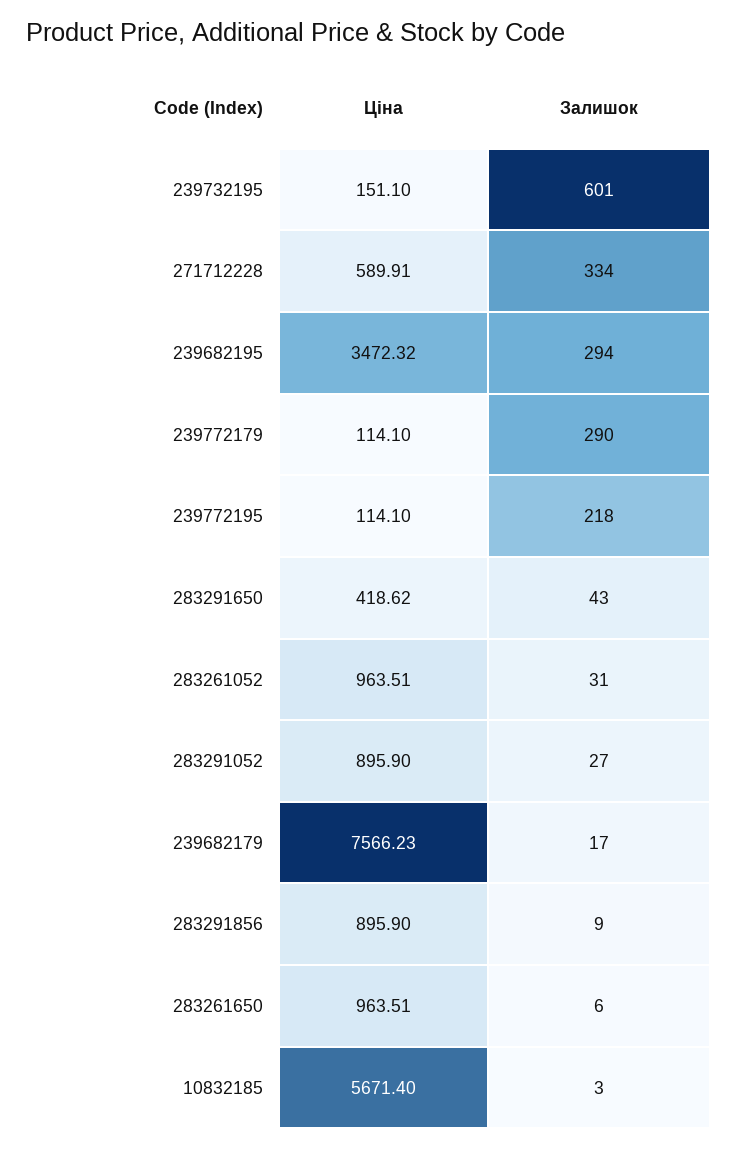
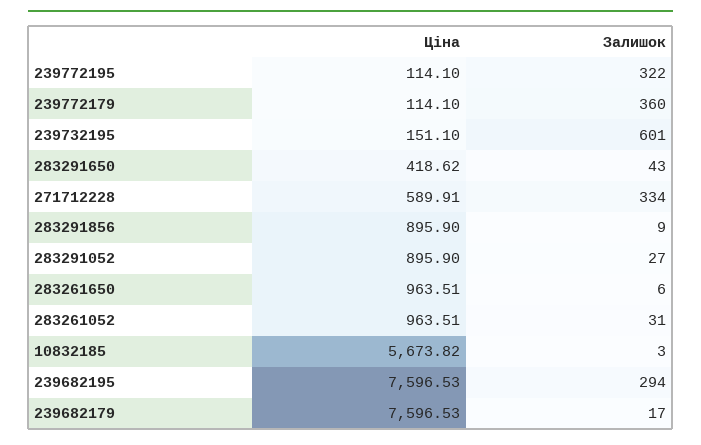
  {
    "Ціна": {
      "239732195": 151.1,
      "271712228": 589.91,
-     "239682195": 3472.32,
+     "239682195": 7596.53,
      "239772179": 114.1,
      "239772195": 114.1,
      "283291650": 418.62,
      "283261052": 963.51,
      "283291052": 895.9,
-     "239682179": 7566.23,
+     "239682179": 7596.53,
      "283291856": 895.9,
      "283261650": 963.51,
-     "10832185": 5671.4
+     "10832185": 5673.82
    },
    "Залишок": {
      "239732195": 601,
      "271712228": 334,
      "239682195": 294,
-     "239772179": 290,
+     "239772179": 360,
-     "239772195": 218,
+     "239772195": 322,
      "283291650": 43,
      "283261052": 31,
      "283291052": 27,
      "239682179": 17,
      "283291856": 9,
      "283261650": 6,
      "10832185": 3
    }
  }

